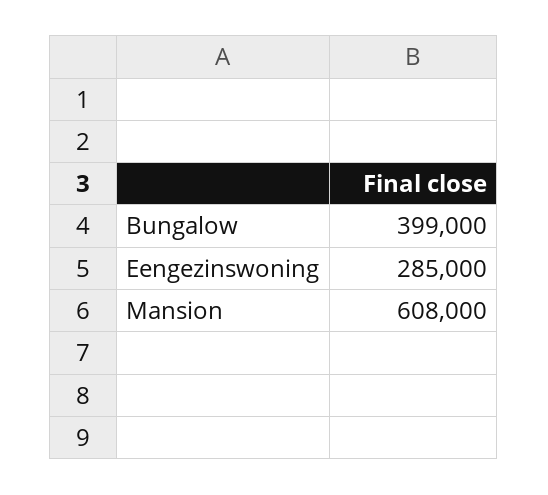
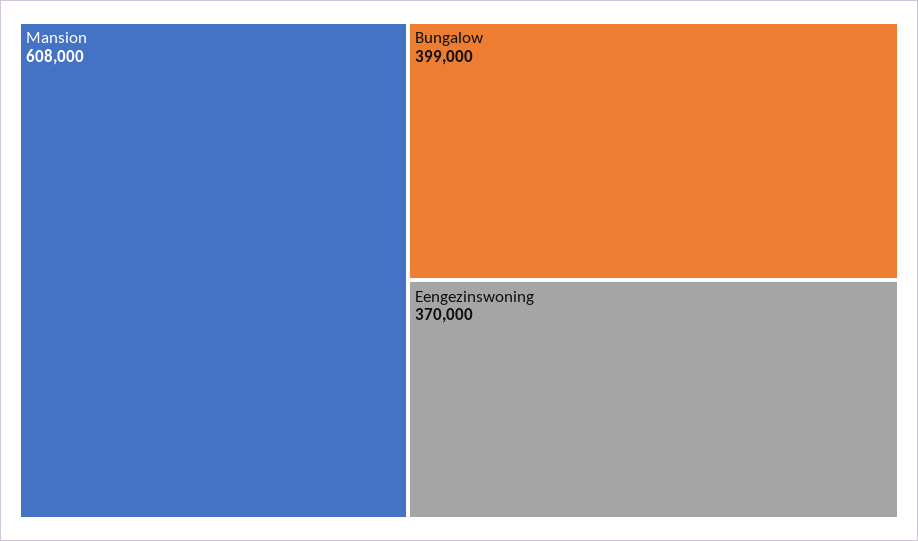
  {
    "Bungalow": 399000,
-   "Eengezinswoning": 285000,
+   "Eengezinswoning": 370000,
    "Mansion": 608000
  }

